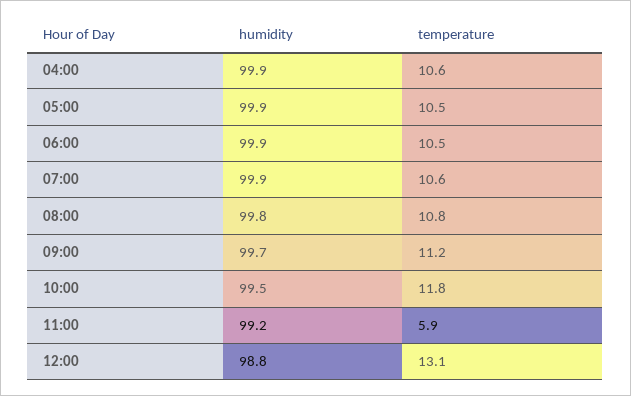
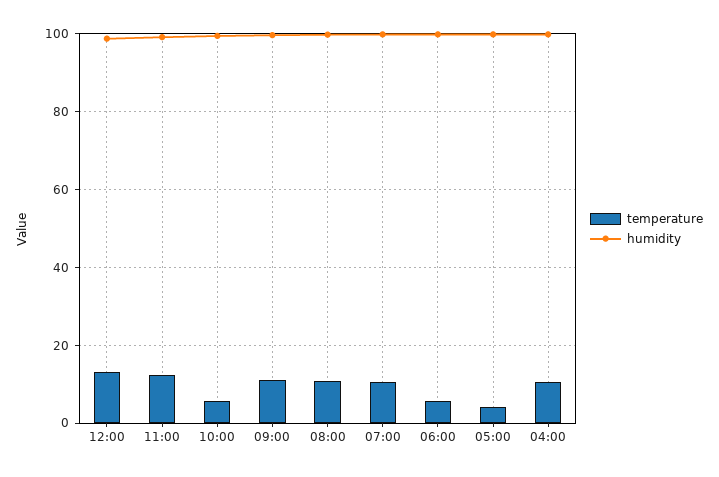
  {
    "humidity": {
      "04:00": 99.9,
      "05:00": 99.9,
      "06:00": 99.9,
      "07:00": 99.9,
      "08:00": 99.8,
      "09:00": 99.7,
      "10:00": 99.5,
      "11:00": 99.2,
      "12:00": 98.8
    },
    "temperature": {
      "04:00": 10.6,
-     "05:00": 10.5,
+     "05:00": 4,
-     "06:00": 10.5,
+     "06:00": 6,
      "07:00": 10.6,
      "08:00": 10.8,
      "09:00": 11.2,
-     "10:00": 11.8,
+     "10:00": 6,
-     "11:00": 5.9,
+     "11:00": 12,
      "12:00": 13.1
    }
  }

